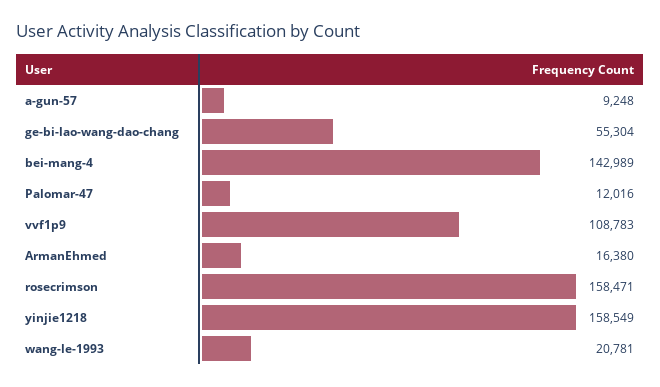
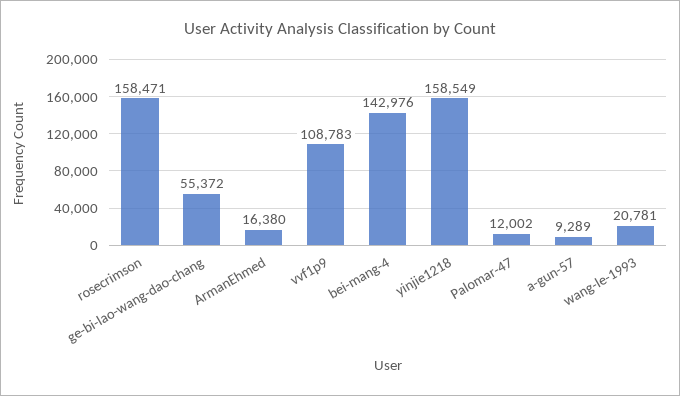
  {
-   "a-gun-57": 9248,
+   "a-gun-57": 9289,
-   "ge-bi-lao-wang-dao-chang": 55304,
+   "ge-bi-lao-wang-dao-chang": 55372,
-   "bei-mang-4": 142989,
+   "bei-mang-4": 142976,
-   "Palomar-47": 12016,
+   "Palomar-47": 12002,
    "vvf1p9": 108783,
    "ArmanEhmed": 16380,
    "rosecrimson": 158471,
    "yinjie1218": 158549,
    "wang-le-1993": 20781
  }

